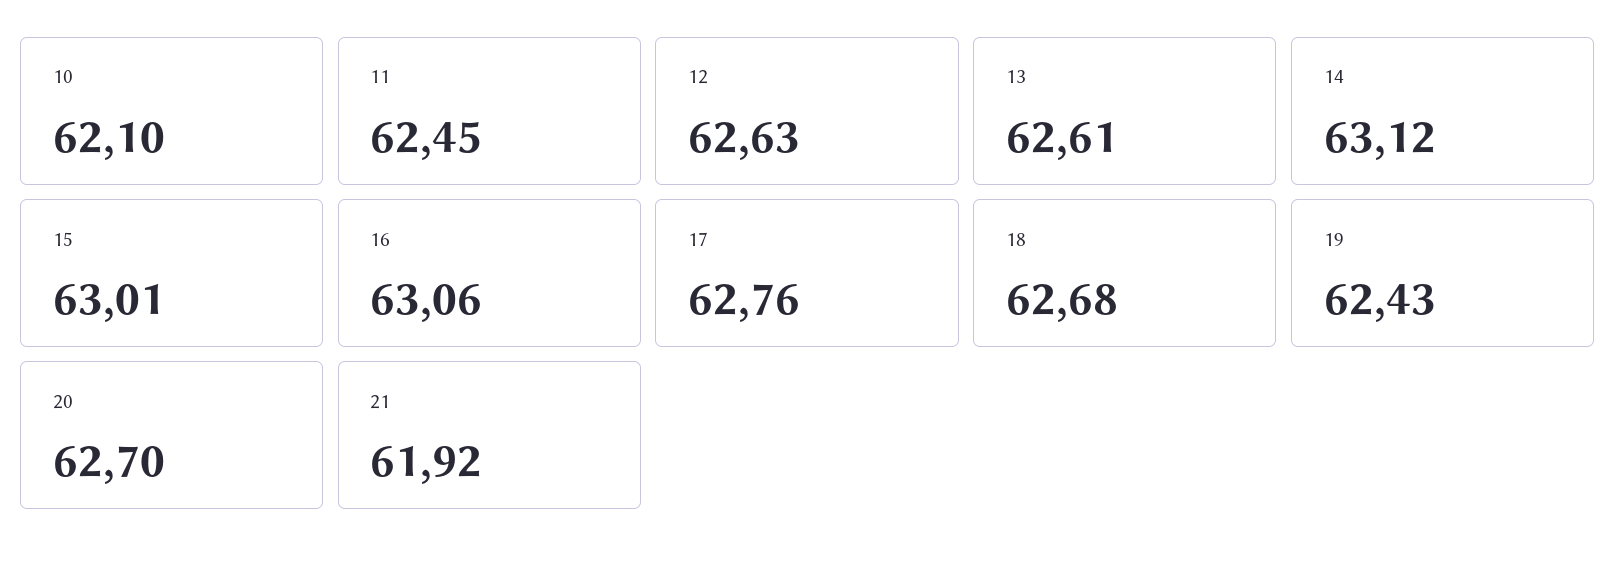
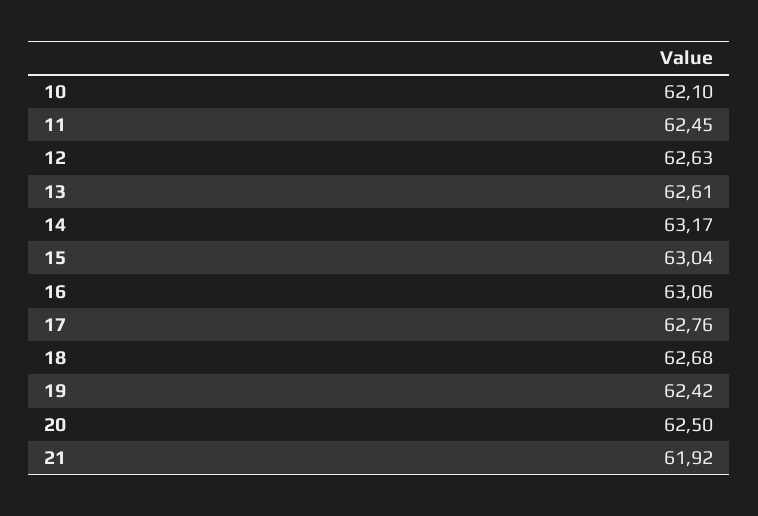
  {
    "10": 62.1,
    "11": 62.45,
    "12": 62.63,
    "13": 62.61,
-   "14": 63.12,
+   "14": 63.17,
-   "15": 63.01,
+   "15": 63.04,
    "16": 63.06,
    "17": 62.76,
    "18": 62.68,
-   "19": 62.43,
+   "19": 62.42,
-   "20": 62.7,
+   "20": 62.5,
    "21": 61.92
  }

